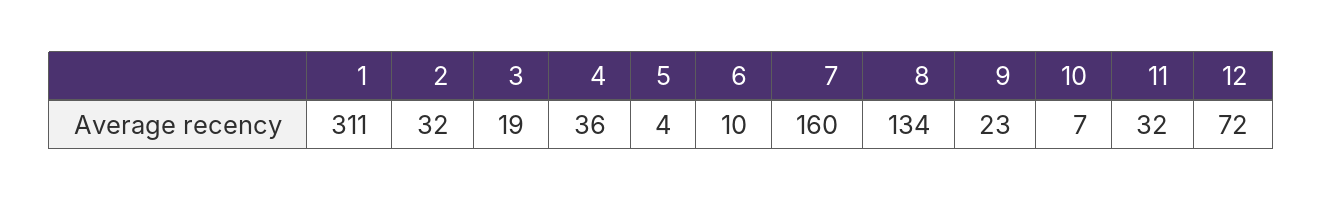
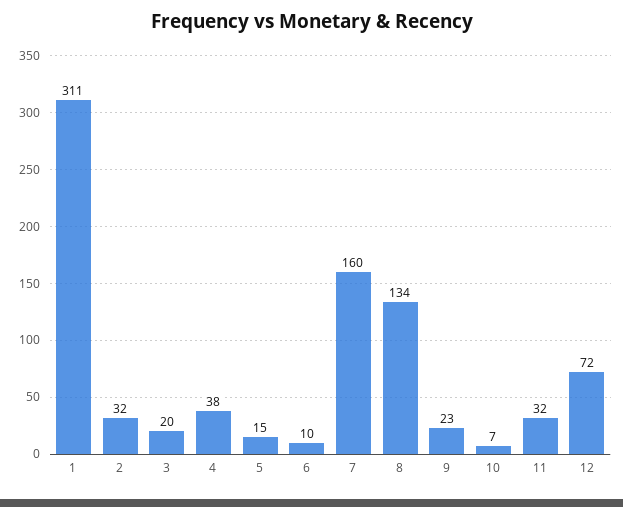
  {
    "1": 311,
    "2": 32,
-   "3": 19,
+   "3": 20,
-   "4": 36,
+   "4": 38,
-   "5": 4,
+   "5": 15,
    "6": 10,
    "7": 160,
    "8": 134,
    "9": 23,
    "10": 7,
    "11": 32,
    "12": 72
  }

